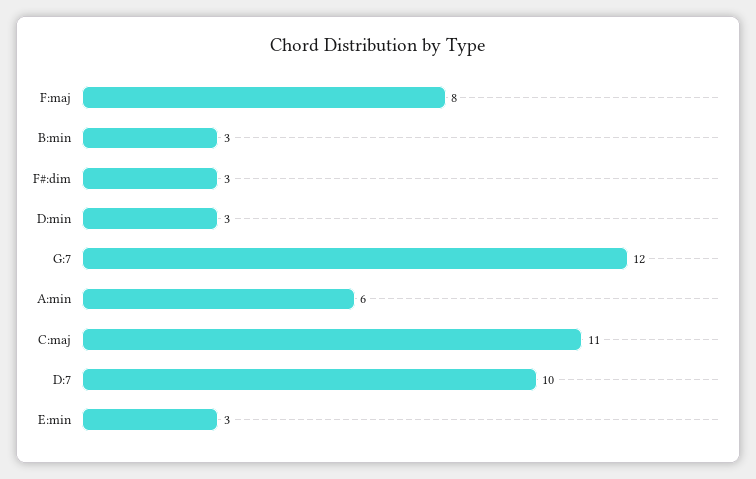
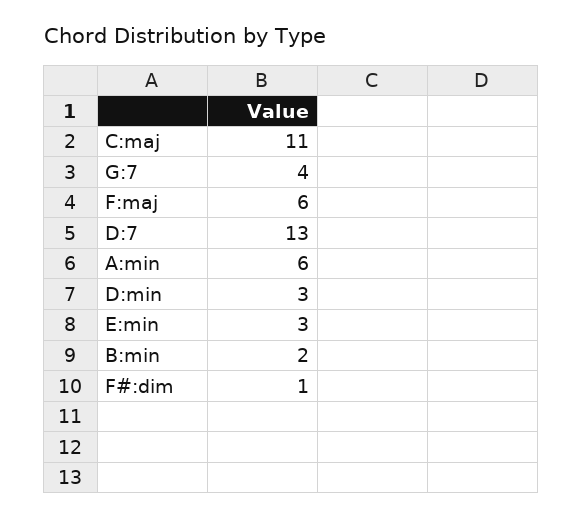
  {
-   "F:maj": 8,
+   "F:maj": 6,
-   "B:min": 3,
+   "B:min": 2,
-   "F#:dim": 3,
+   "F#:dim": 1,
    "D:min": 3,
-   "G:7": 12,
+   "G:7": 4,
    "A:min": 6,
    "C:maj": 11,
-   "D:7": 10,
+   "D:7": 13,
    "E:min": 3
  }

